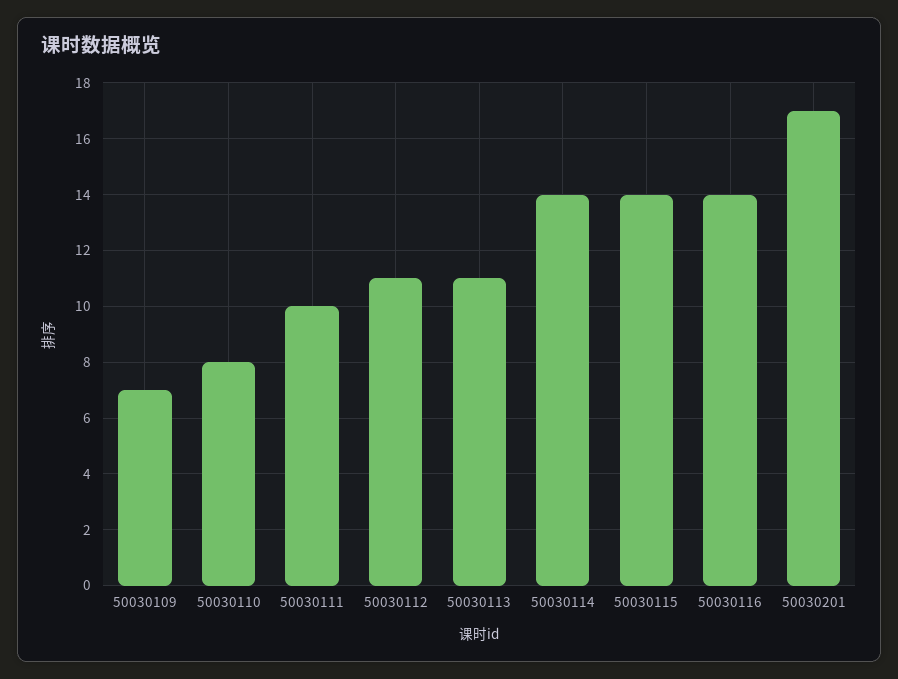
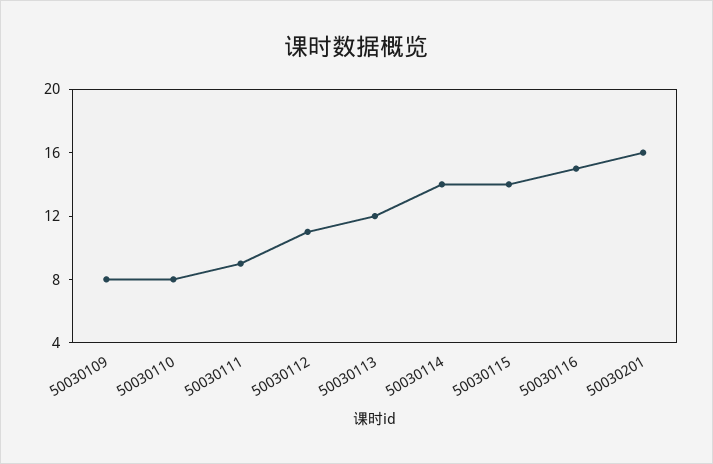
  {
-   "50030109": 7,
+   "50030109": 8,
    "50030110": 8,
-   "50030111": 10,
+   "50030111": 9,
    "50030112": 11,
-   "50030113": 11,
+   "50030113": 12,
    "50030114": 14,
    "50030115": 14,
-   "50030116": 14,
+   "50030116": 15,
-   "50030201": 17
+   "50030201": 16
  }

